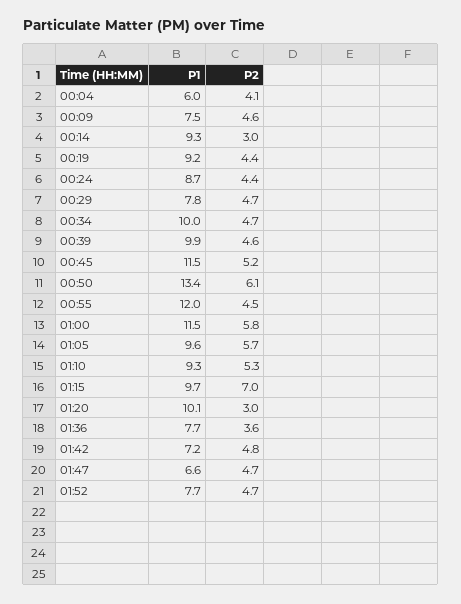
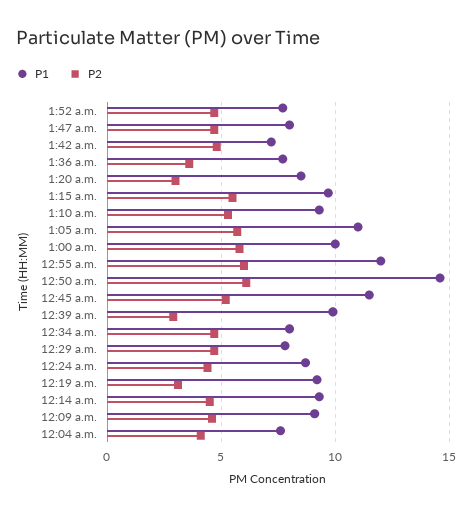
  {
    "P1": {
-     "00:04": 6,
+     "00:04": 7.5,
-     "00:09": 7.5,
+     "00:09": 9,
      "00:14": 9.3,
      "00:19": 9.2,
      "00:24": 8.7,
      "00:29": 7.8,
-     "00:34": 10,
+     "00:34": 8,
      "00:39": 9.9,
      "00:45": 11.5,
-     "00:50": 13.4,
+     "00:50": 14.5,
      "00:55": 12,
-     "01:00": 11.5,
+     "01:00": 10,
-     "01:05": 9.6,
+     "01:05": 11,
      "01:10": 9.3,
      "01:15": 9.7,
-     "01:20": 10.1,
+     "01:20": 8.5,
      "01:36": 7.7,
      "01:42": 7.2,
-     "01:47": 6.6,
+     "01:47": 8,
      "01:52": 7.7
    },
    "P2": {
      "00:04": 4.1,
      "00:09": 4.6,
-     "00:14": 3,
+     "00:14": 4.5,
-     "00:19": 4.4,
+     "00:19": 3,
      "00:24": 4.4,
      "00:29": 4.7,
      "00:34": 4.7,
-     "00:39": 4.6,
+     "00:39": 3,
      "00:45": 5.2,
      "00:50": 6.1,
-     "00:55": 4.5,
+     "00:55": 6,
      "01:00": 5.8,
      "01:05": 5.7,
      "01:10": 5.3,
-     "01:15": 7,
+     "01:15": 5.5,
      "01:20": 3,
      "01:36": 3.6,
      "01:42": 4.8,
      "01:47": 4.7,
      "01:52": 4.7
    }
  }

